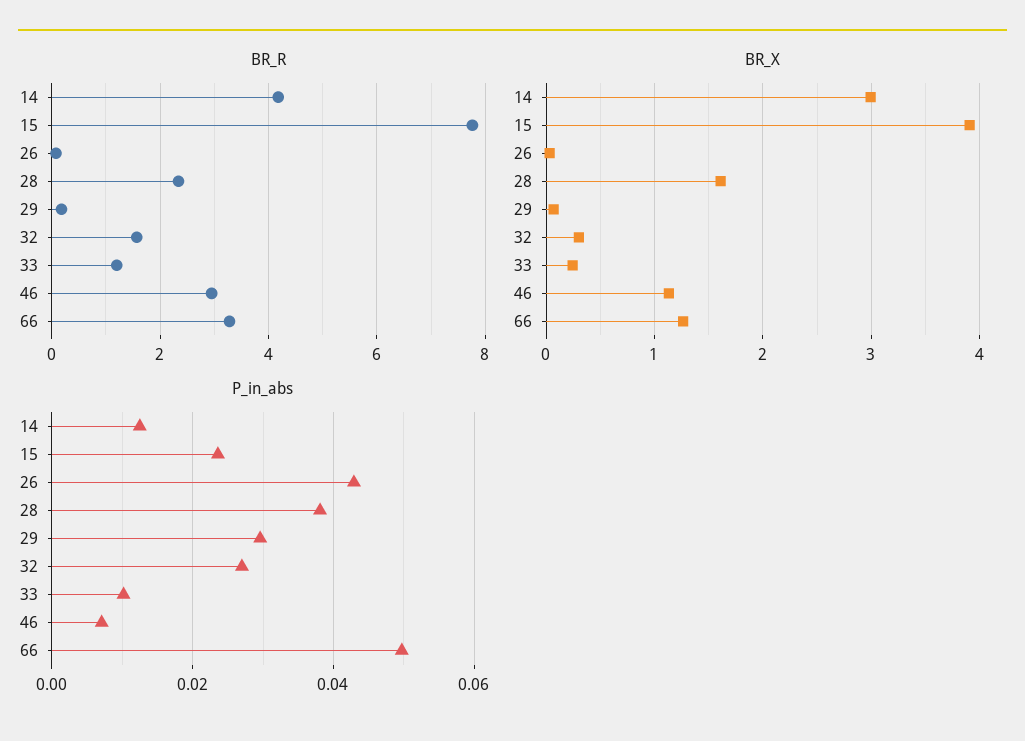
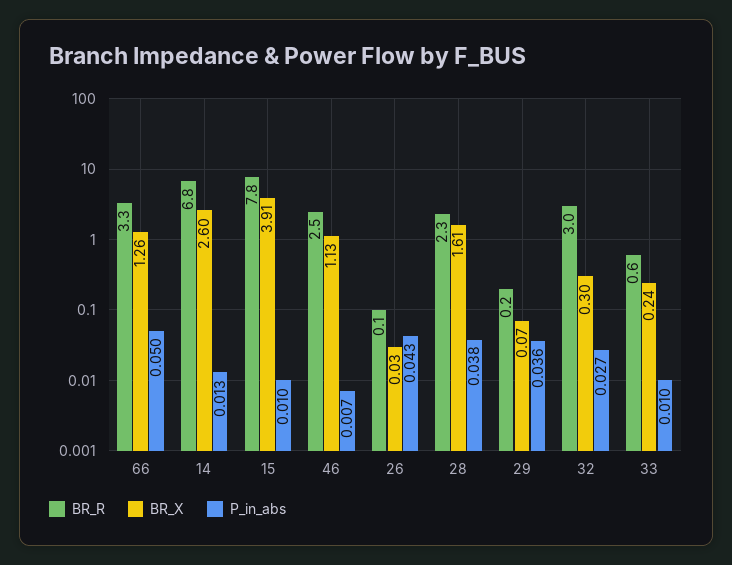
  {
    "BR_R": {
-     "14": 4.2,
+     "14": 6.8,
      "15": 7.8,
      "26": 0.1,
      "28": 2.3,
      "29": 0.2,
-     "32": 1.6,
+     "32": 3,
-     "33": 1.2,
+     "33": 0.6,
-     "46": 3,
+     "46": 2.5,
      "66": 3.3
    },
    "BR_X": {
-     "14": 3,
+     "14": 2.6,
      "15": 3.91,
      "26": 0.03,
      "28": 1.61,
      "29": 0.07,
      "32": 0.3,
      "33": 0.24,
      "46": 1.13,
      "66": 1.26
    },
    "P_in_abs": {
      "14": 0.013,
-     "15": 0.024,
+     "15": 0.01,
      "26": 0.043,
      "28": 0.038,
-     "29": 0.03,
+     "29": 0.036,
      "32": 0.027,
      "33": 0.01,
      "46": 0.007,
      "66": 0.05
    }
  }

